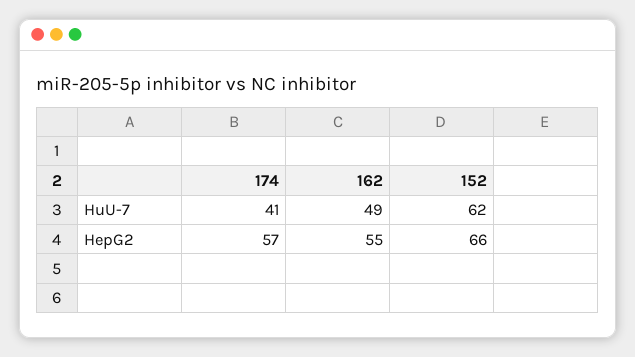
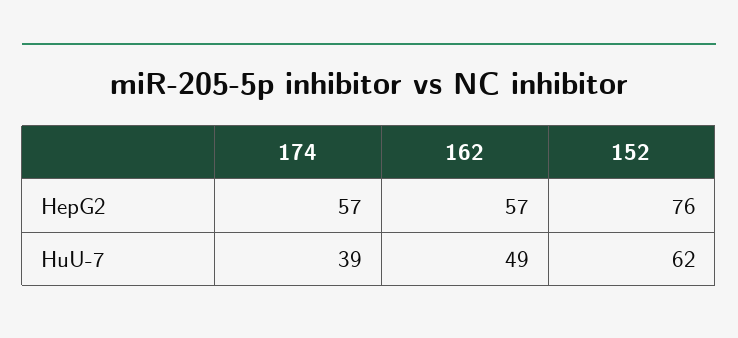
  {
    "174": {
-     "HuU-7": 41,
+     "HuU-7": 39,
      "HepG2": 57
    },
    "162": {
      "HuU-7": 49,
-     "HepG2": 55
+     "HepG2": 57
    },
    "152": {
      "HuU-7": 62,
-     "HepG2": 66
+     "HepG2": 76
    }
  }

